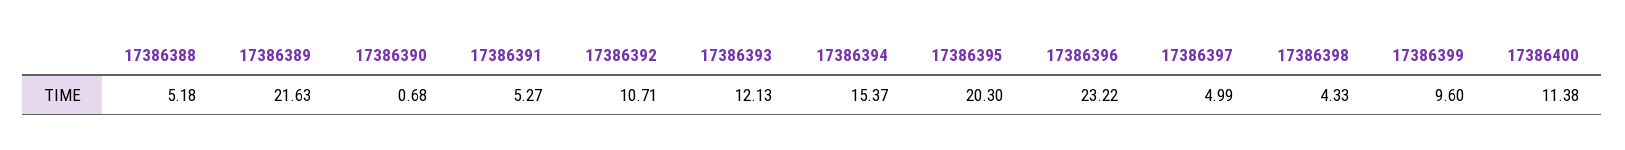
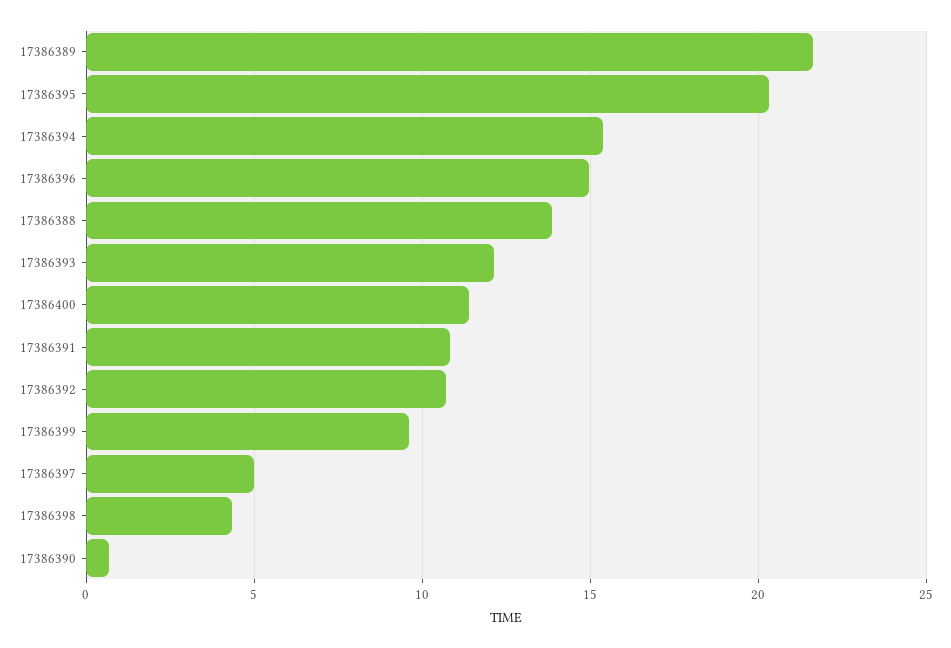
  {
-   "17386388": 5.18,
+   "17386388": 14,
    "17386389": 21.63,
    "17386390": 0.68,
-   "17386391": 5.27,
+   "17386391": 11,
    "17386392": 10.71,
    "17386393": 12.13,
    "17386394": 15.37,
    "17386395": 20.3,
-   "17386396": 23.22,
+   "17386396": 15,
    "17386397": 4.99,
    "17386398": 4.33,
    "17386399": 9.6,
    "17386400": 11.38
  }

